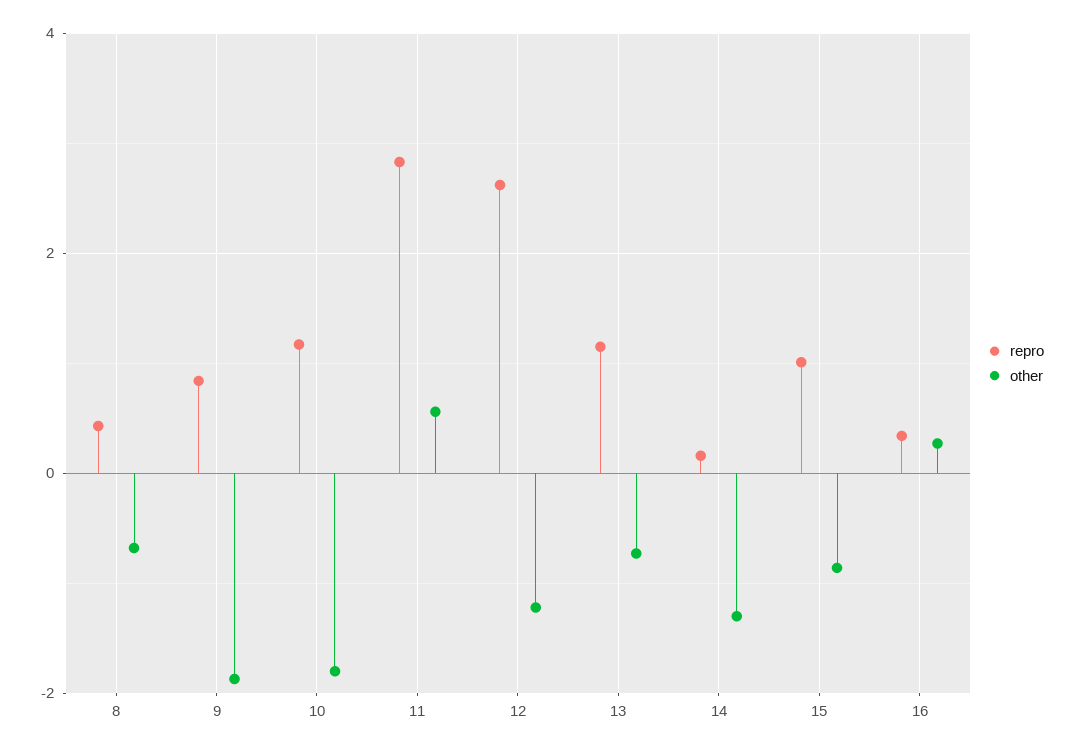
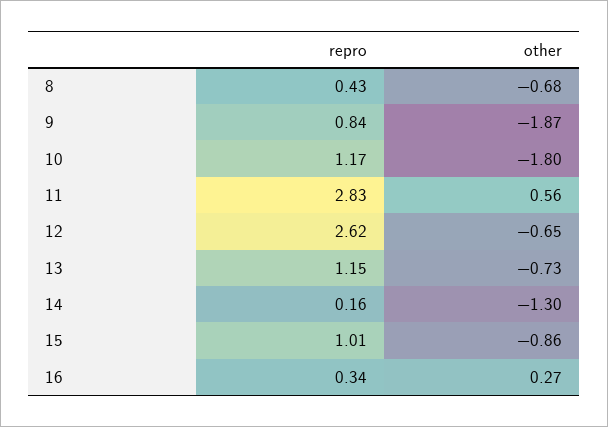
  {
    "repro": {
      "8": 0.43,
      "9": 0.84,
      "10": 1.17,
      "11": 2.83,
      "12": 2.62,
      "13": 1.15,
      "14": 0.16,
      "15": 1.01,
      "16": 0.34
    },
    "other": {
      "8": -0.68,
      "9": -1.87,
      "10": -1.8,
      "11": 0.56,
-     "12": -1.2,
+     "12": -0.65,
      "13": -0.73,
      "14": -1.3,
      "15": -0.86,
      "16": 0.27
    }
  }

